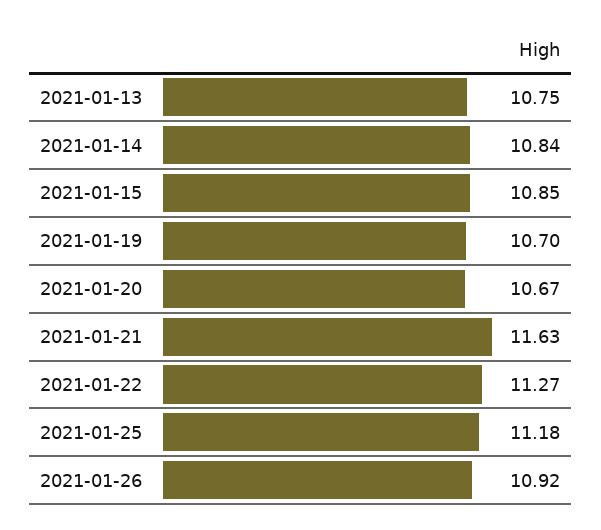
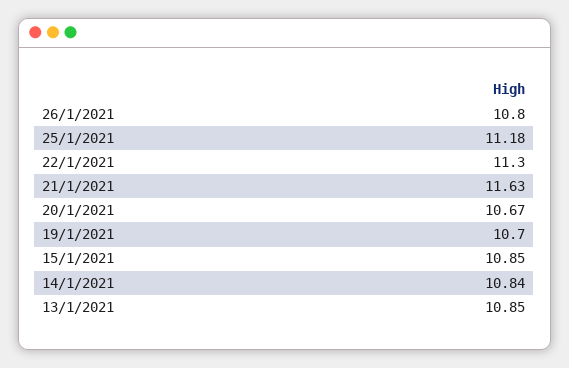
  {
-   "2021-01-13": 10.75,
+   "2021-01-13": 10.85,
    "2021-01-14": 10.84,
    "2021-01-15": 10.85,
    "2021-01-19": 10.7,
    "2021-01-20": 10.67,
    "2021-01-21": 11.63,
-   "2021-01-22": 11.27,
+   "2021-01-22": 11.3,
    "2021-01-25": 11.18,
-   "2021-01-26": 10.92
+   "2021-01-26": 10.8
  }

